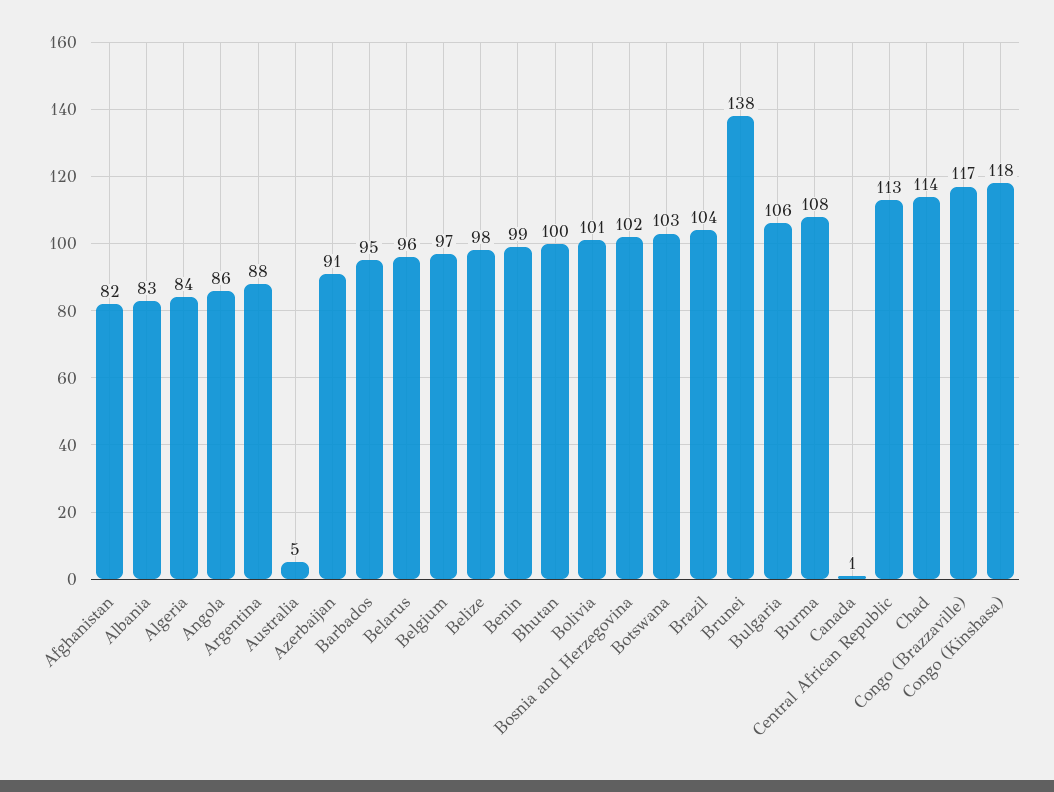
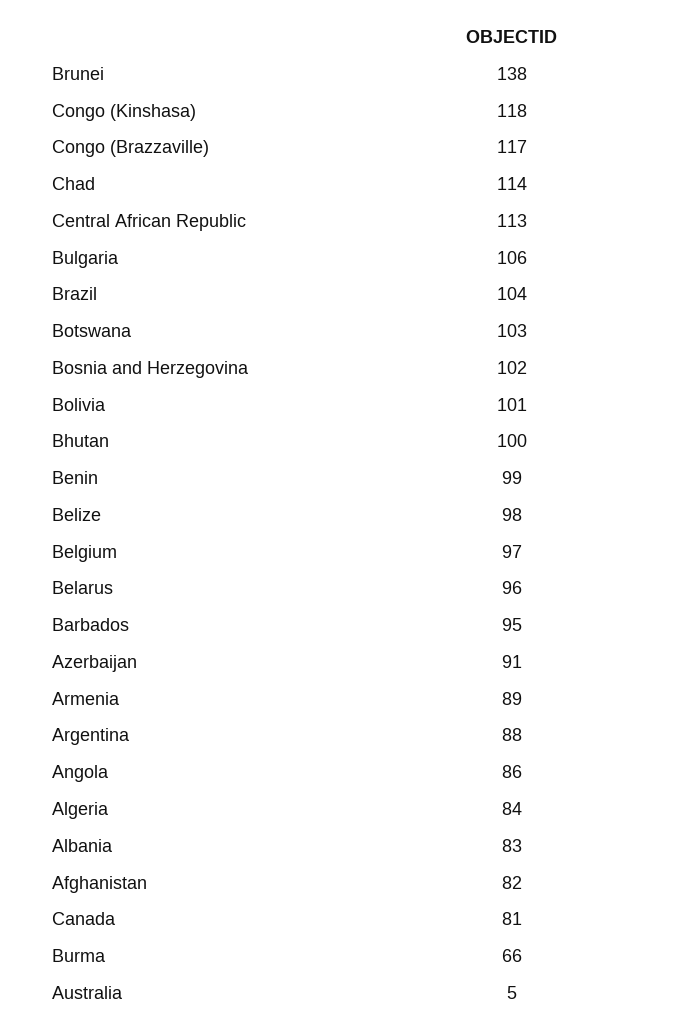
  {
    "Afghanistan": 82,
    "Albania": 83,
    "Algeria": 84,
    "Angola": 86,
    "Argentina": 88,
    "Australia": 5,
    "Azerbaijan": 91,
    "Barbados": 95,
    "Belarus": 96,
    "Belgium": 97,
    "Belize": 98,
    "Benin": 99,
    "Bhutan": 100,
    "Bolivia": 101,
    "Bosnia and Herzegovina": 102,
    "Botswana": 103,
    "Brazil": 104,
    "Brunei": 138,
    "Bulgaria": 106,
-   "Burma": 108,
+   "Burma": 66,
-   "Canada": 1,
+   "Canada": 81,
    "Central African Republic": 113,
    "Chad": 114,
    "Congo (Brazzaville)": 117,
-   "Congo (Kinshasa)": 118
+   "Congo (Kinshasa)": 118,
+   "Armenia": 89
  }

